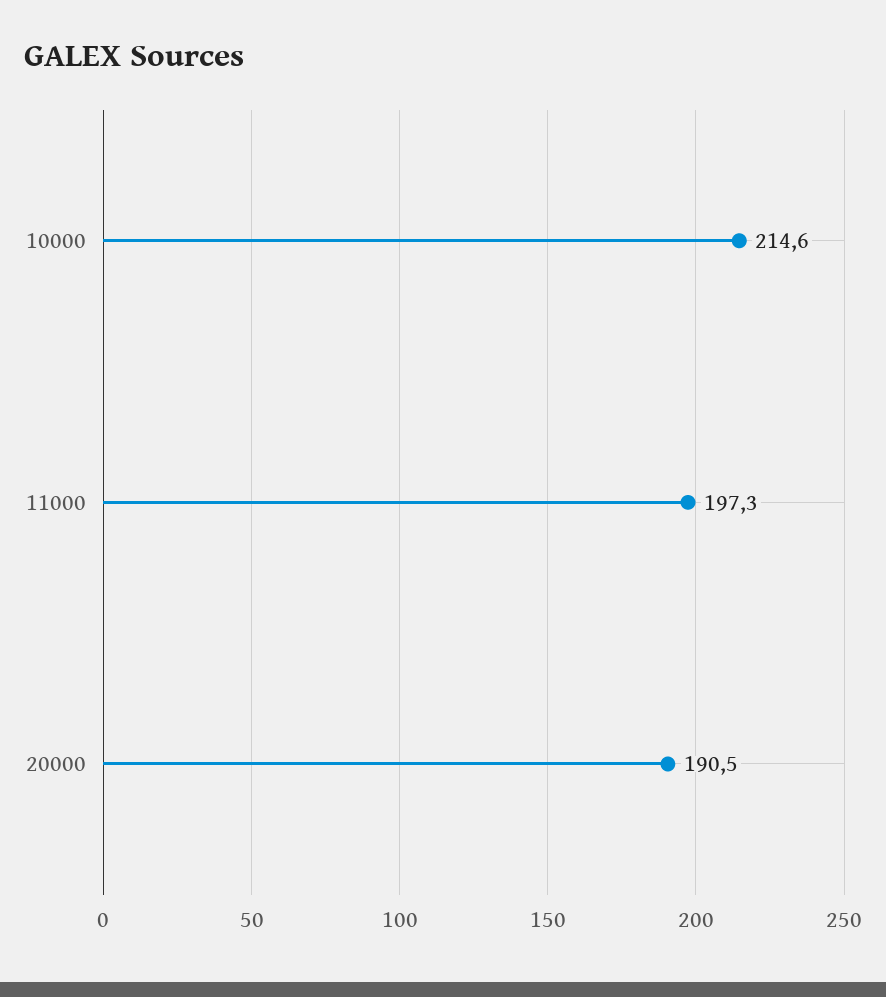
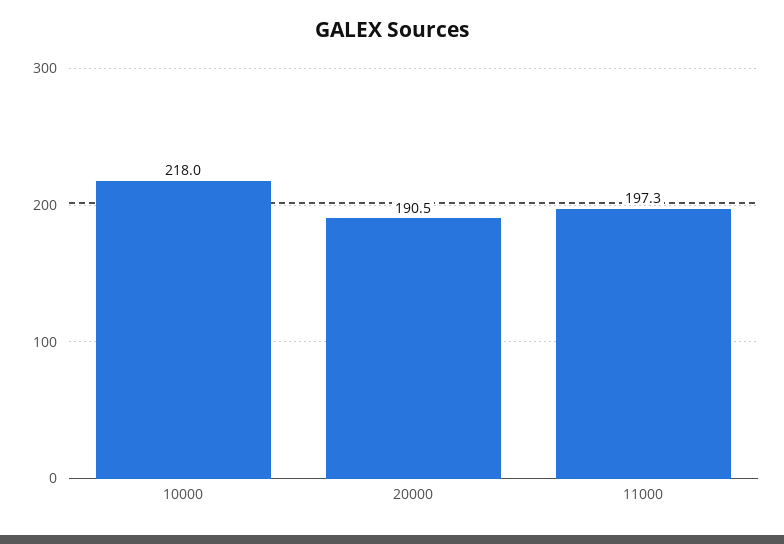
  {
-   "10000": 214.6,
+   "10000": 218,
    "11000": 197.3,
    "20000": 190.5
  }

